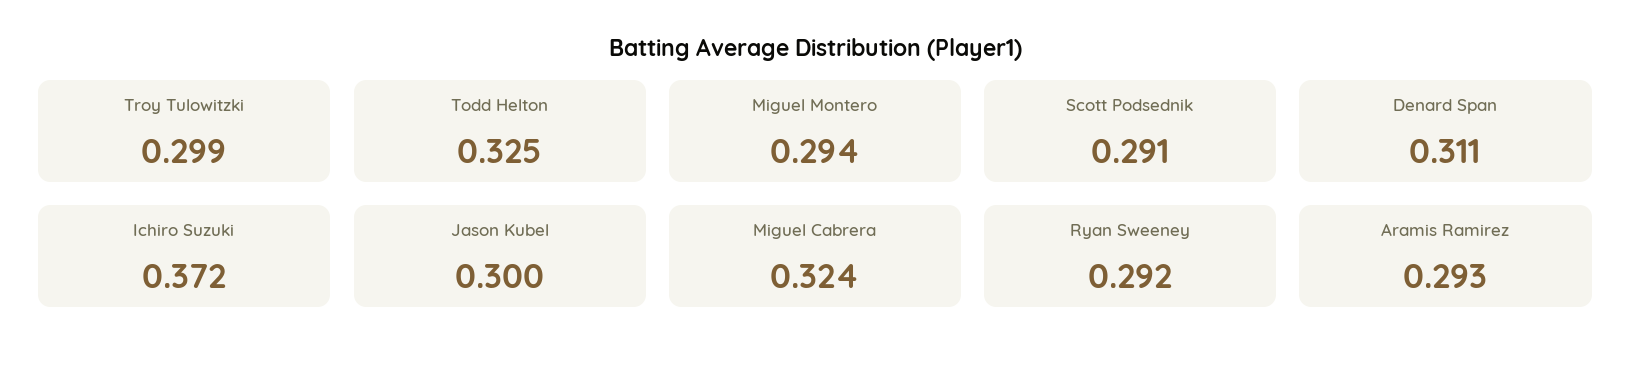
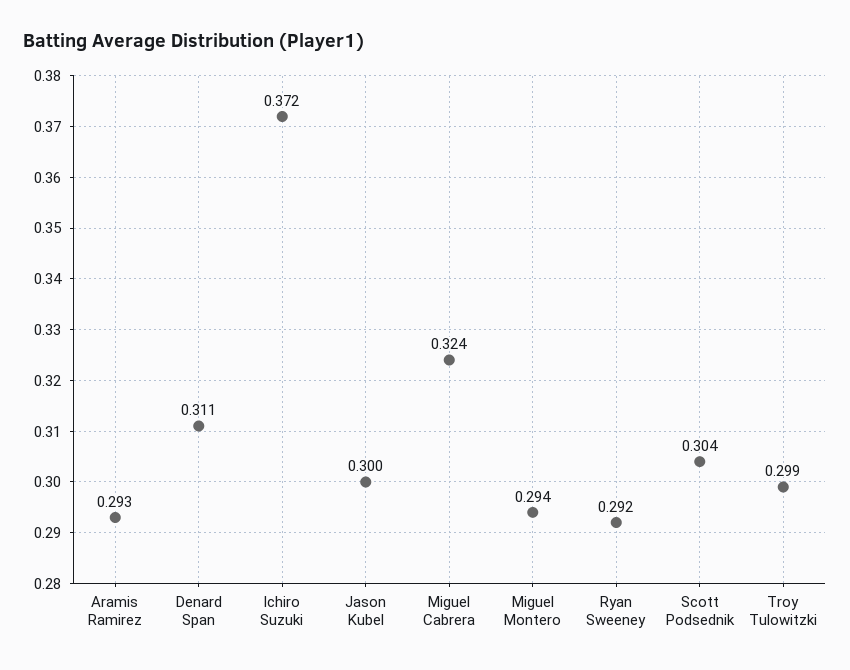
  {
    "Troy Tulowitzki": 0.299,
-   "Todd Helton": 0.325,
    "Miguel Montero": 0.294,
-   "Scott Podsednik": 0.291,
+   "Scott Podsednik": 0.304,
    "Denard Span": 0.311,
    "Ichiro Suzuki": 0.372,
    "Jason Kubel": 0.3,
    "Miguel Cabrera": 0.324,
    "Ryan Sweeney": 0.292,
    "Aramis Ramirez": 0.293
  }

